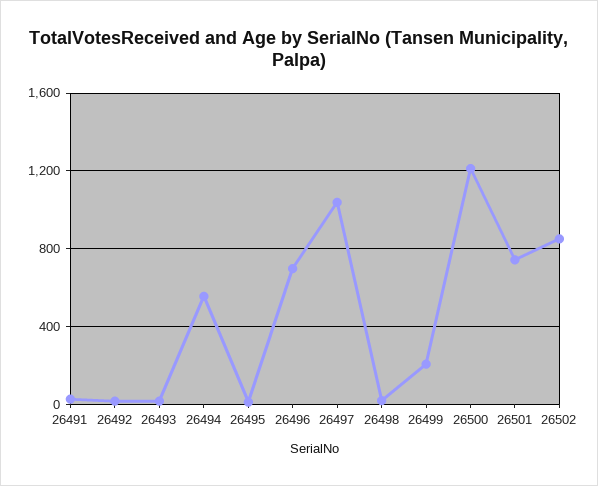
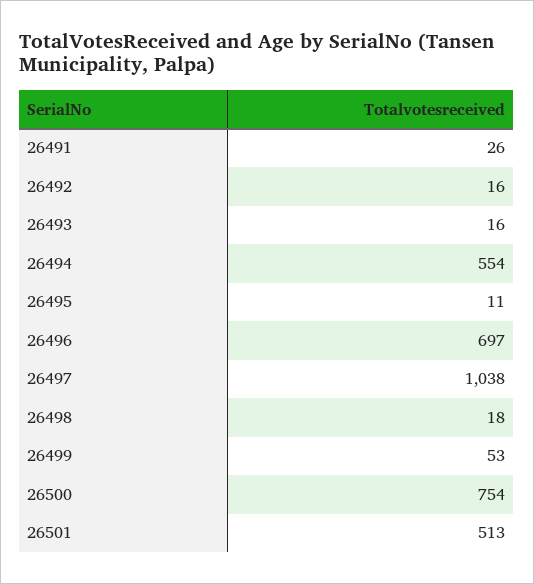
  {
    "26491": 26,
    "26492": 16,
    "26493": 16,
    "26494": 554,
    "26495": 11,
    "26496": 697,
    "26497": 1038,
    "26498": 18,
-   "26499": 200,
+   "26499": 53,
-   "26500": 1200,
+   "26500": 754,
-   "26501": 750,
+   "26501": 513
-   "26502": 850
  }

